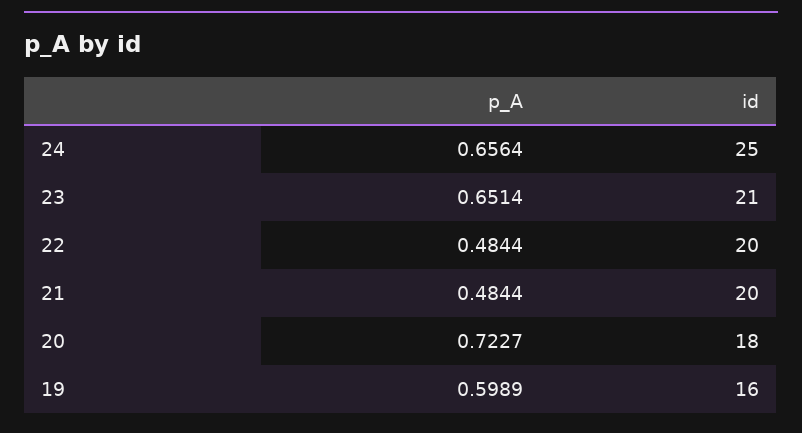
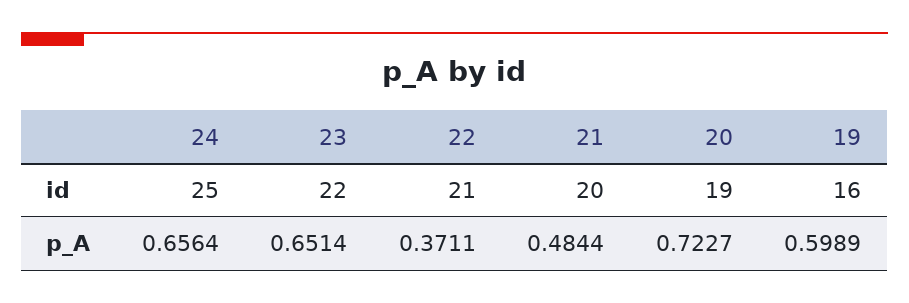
  {
    "p_A": {
      "24": 0.6564,
      "23": 0.6514,
-     "22": 0.4844,
+     "22": 0.3711,
      "21": 0.4844,
      "20": 0.7227,
      "19": 0.5989
    },
    "id": {
      "24": 25,
-     "23": 21,
+     "23": 22,
-     "22": 20,
+     "22": 21,
      "21": 20,
-     "20": 18,
+     "20": 19,
      "19": 16
    }
  }

